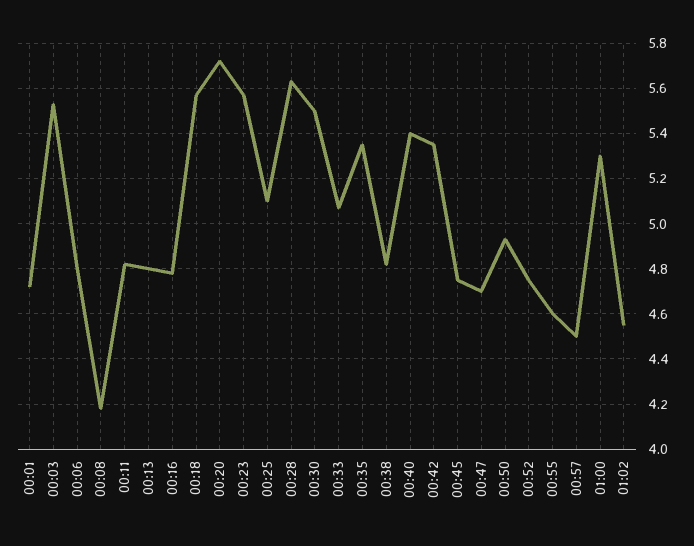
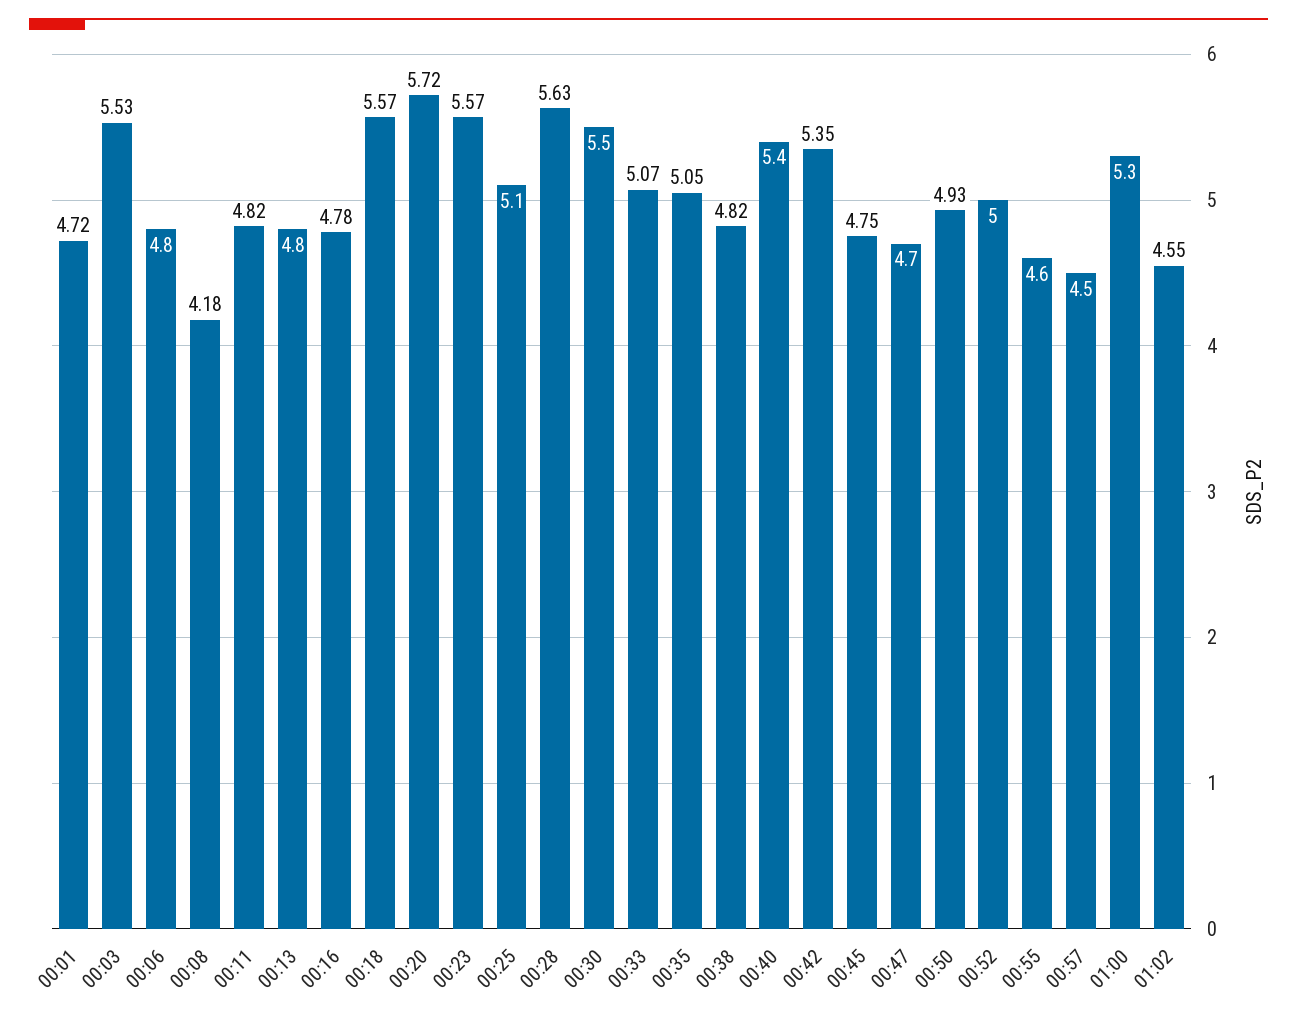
  {
    "00:01": 4.72,
    "00:03": 5.53,
    "00:06": 4.8,
    "00:08": 4.18,
    "00:11": 4.82,
    "00:13": 4.8,
    "00:16": 4.78,
    "00:18": 5.57,
    "00:20": 5.72,
    "00:23": 5.57,
    "00:25": 5.1,
    "00:28": 5.63,
    "00:30": 5.5,
    "00:33": 5.07,
-   "00:35": 5.35,
+   "00:35": 5.05,
    "00:38": 4.82,
    "00:40": 5.4,
    "00:42": 5.35,
    "00:45": 4.75,
    "00:47": 4.7,
    "00:50": 4.93,
-   "00:52": 4.75,
+   "00:52": 5,
    "00:55": 4.6,
    "00:57": 4.5,
    "01:00": 5.3,
    "01:02": 4.55
  }

